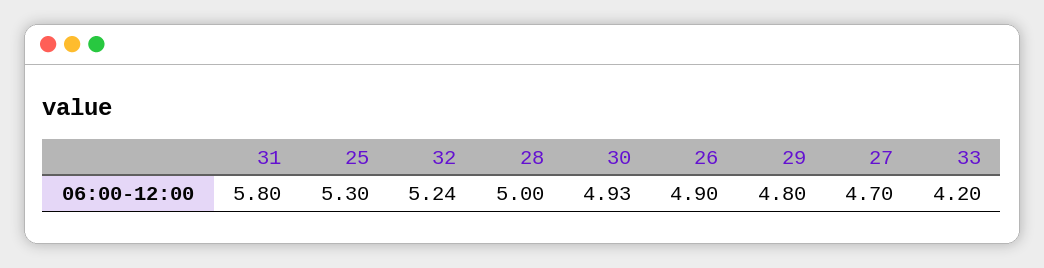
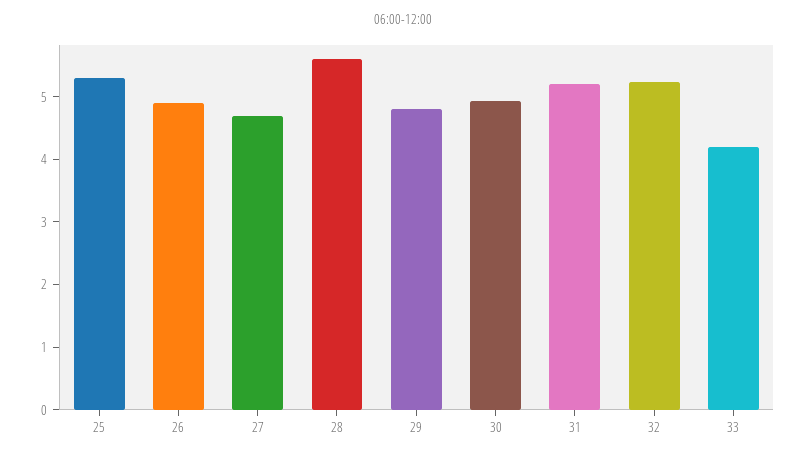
  {
-   "31": 5.8,
+   "31": 5.2,
    "25": 5.3,
    "32": 5.24,
-   "28": 5,
+   "28": 5.6,
    "30": 4.93,
    "26": 4.9,
    "29": 4.8,
    "27": 4.7,
    "33": 4.2
  }

